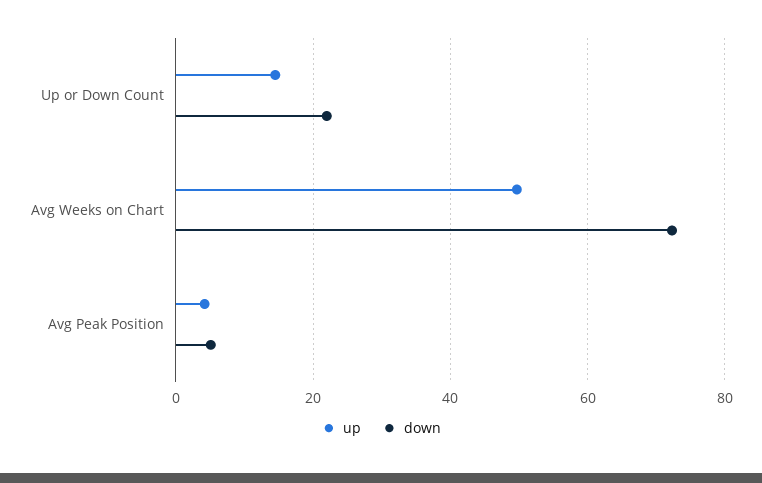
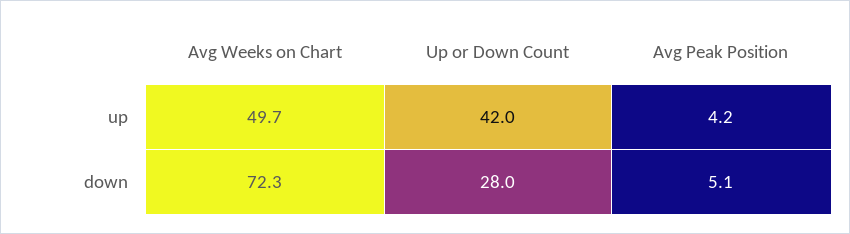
  {
    "up": {
-     "Up or Down Count": 14,
+     "Up or Down Count": 42,
      "Avg Weeks on Chart": 49.7,
      "Avg Peak Position": 4.2
    },
    "down": {
-     "Up or Down Count": 22,
+     "Up or Down Count": 28,
      "Avg Weeks on Chart": 72.3,
      "Avg Peak Position": 5.1
    }
  }

